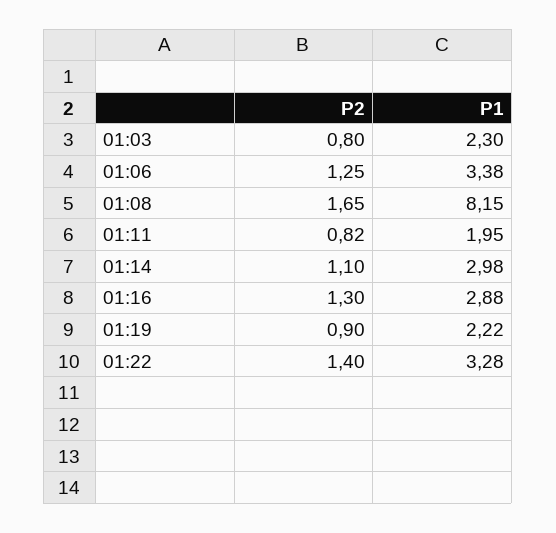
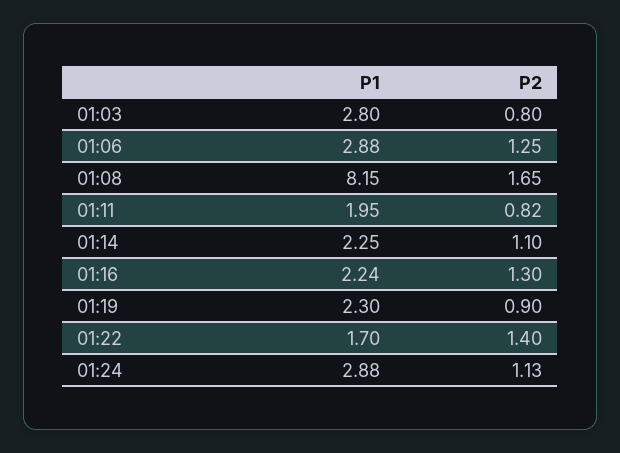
  {
    "P2": {
      "01:03": 0.8,
      "01:06": 1.25,
      "01:08": 1.65,
      "01:11": 0.82,
      "01:14": 1.1,
      "01:16": 1.3,
      "01:19": 0.9,
-     "01:22": 1.4
+     "01:22": 1.4,
+     "01:24": 1.13
    },
    "P1": {
-     "01:03": 2.3,
+     "01:03": 2.8,
-     "01:06": 3.38,
+     "01:06": 2.88,
      "01:08": 8.15,
      "01:11": 1.95,
-     "01:14": 2.98,
+     "01:14": 2.25,
-     "01:16": 2.88,
+     "01:16": 2.24,
-     "01:19": 2.22,
+     "01:19": 2.3,
-     "01:22": 3.28
+     "01:22": 1.7,
+     "01:24": 2.88
    }
  }

